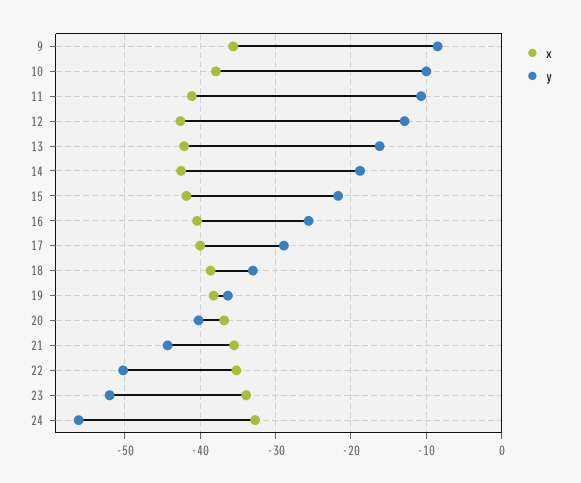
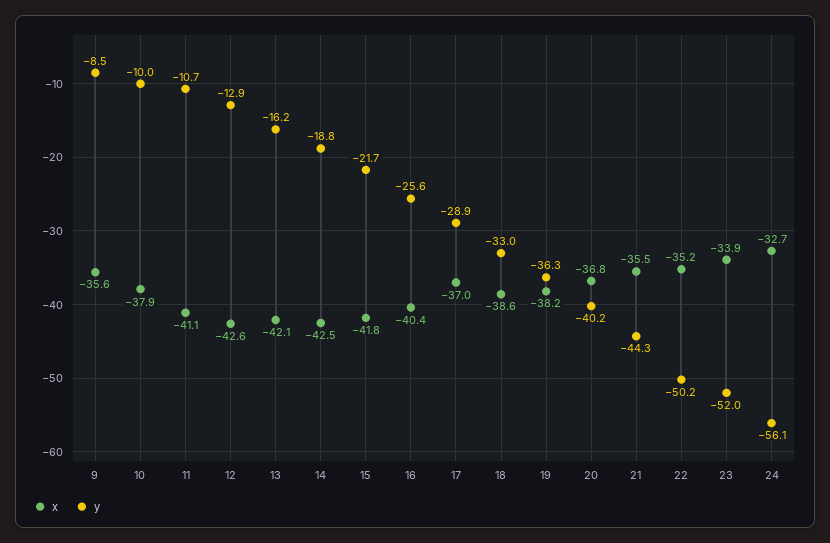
  {
    "x": {
      "9": -35.6,
      "10": -37.9,
      "11": -41.1,
      "12": -42.6,
      "13": -42.1,
      "14": -42.5,
      "15": -41.8,
      "16": -40.4,
-     "17": -40,
+     "17": -37,
      "18": -38.6,
      "19": -38.2,
      "20": -36.8,
      "21": -35.5,
      "22": -35.2,
      "23": -33.9,
      "24": -32.7
    },
    "y": {
      "9": -8.5,
      "10": -10,
      "11": -10.7,
      "12": -12.9,
      "13": -16.2,
      "14": -18.8,
      "15": -21.7,
      "16": -25.6,
      "17": -28.9,
      "18": -33,
      "19": -36.3,
      "20": -40.2,
      "21": -44.3,
      "22": -50.2,
      "23": -52,
      "24": -56.1
    }
  }

